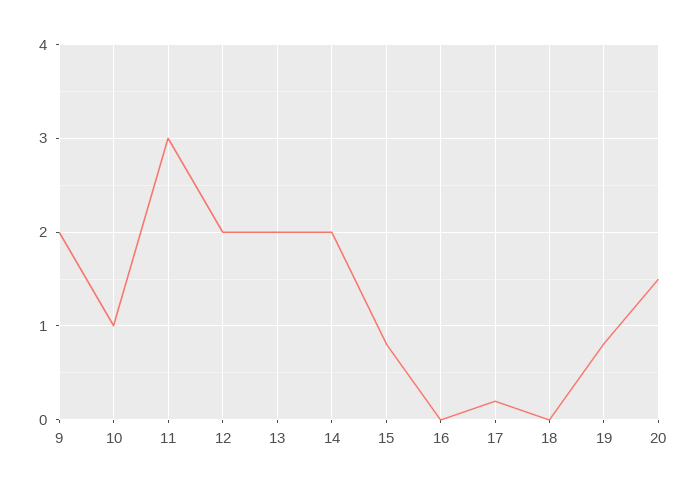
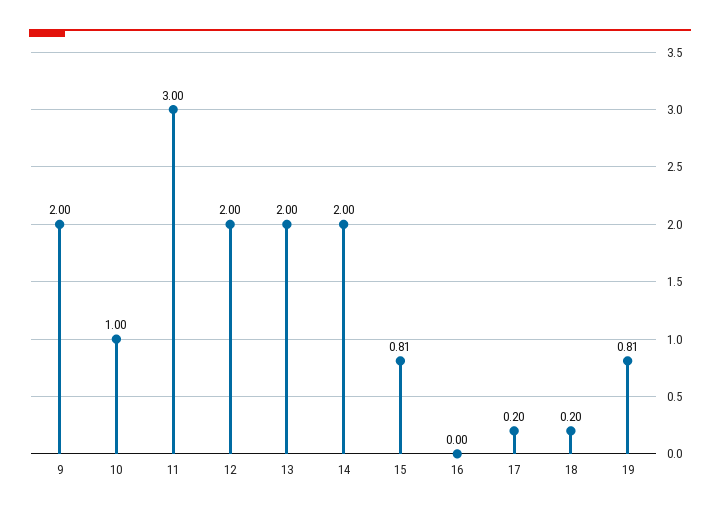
  {
    "9": 2,
    "10": 1,
    "11": 3,
    "12": 2,
    "13": 2,
    "14": 2,
    "15": 0.81,
    "16": 0,
    "17": 0.2,
-   "18": 0,
+   "18": 0.2,
-   "19": 0.81,
+   "19": 0.81
-   "20": 1.5
  }

